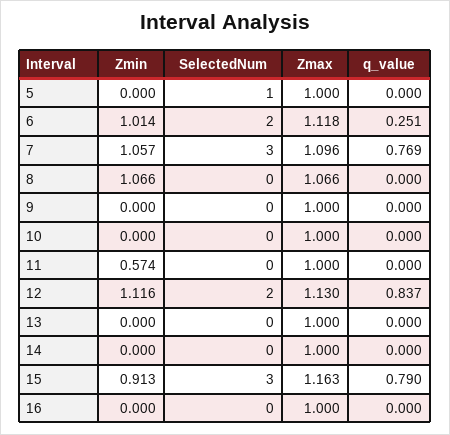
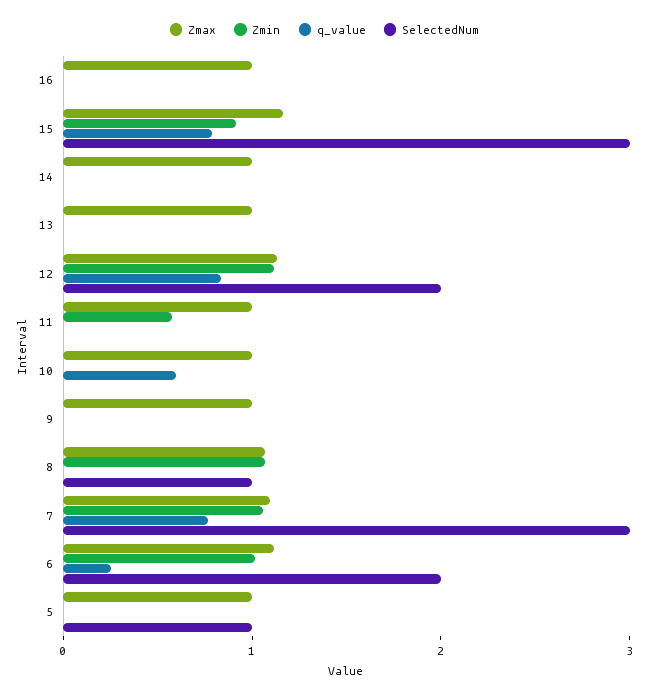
  {
    "Zmin": {
      "5": 0,
      "6": 1.014,
      "7": 1.057,
      "8": 1.066,
      "9": 0,
      "10": 0,
      "11": 0.574,
      "12": 1.116,
      "13": 0,
      "14": 0,
      "15": 0.913,
      "16": 0
    },
    "SelectedNum": {
      "5": 1,
      "6": 2,
      "7": 3,
-     "8": 0,
+     "8": 1,
      "9": 0,
      "10": 0,
      "11": 0,
      "12": 2,
      "13": 0,
      "14": 0,
      "15": 3,
      "16": 0
    },
    "Zmax": {
      "5": 1,
      "6": 1.118,
      "7": 1.096,
      "8": 1.066,
      "9": 1,
      "10": 1,
      "11": 1,
      "12": 1.13,
      "13": 1,
      "14": 1,
      "15": 1.163,
      "16": 1
    },
    "q_value": {
      "5": 0,
      "6": 0.251,
      "7": 0.769,
      "8": 0,
      "9": 0,
-     "10": 0,
+     "10": 0.6,
      "11": 0,
      "12": 0.837,
      "13": 0,
      "14": 0,
      "15": 0.79,
      "16": 0
    }
  }

